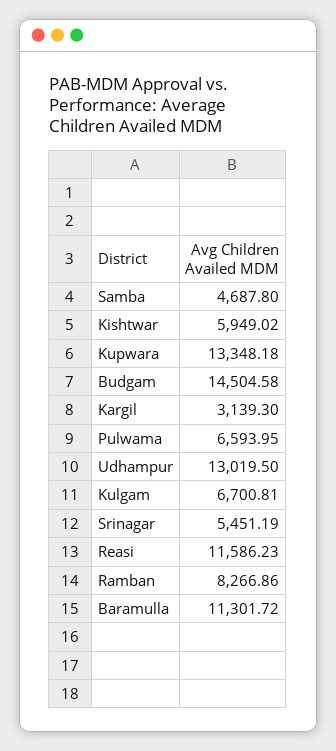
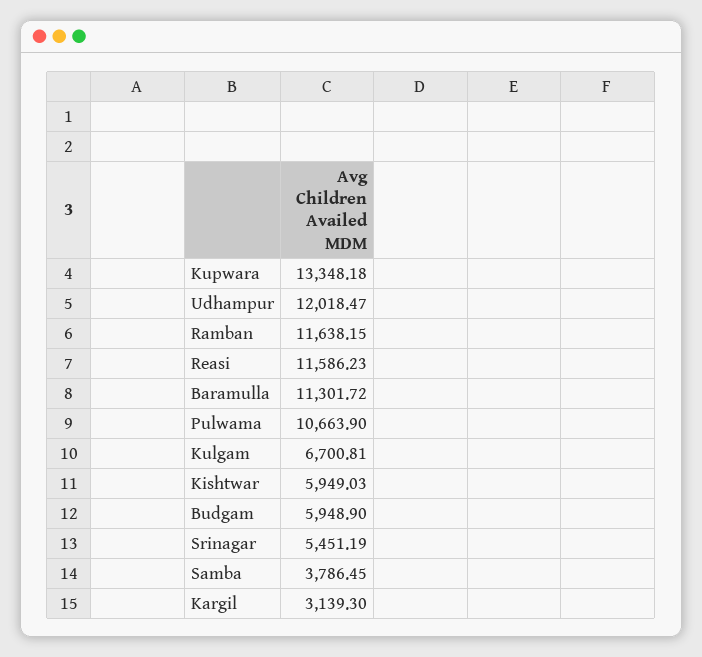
  {
-   "Samba": 4687.8,
+   "Samba": 3786.45,
-   "Kishtwar": 5949.02,
+   "Kishtwar": 5949.03,
    "Kupwara": 13348.18,
-   "Budgam": 14504.58,
+   "Budgam": 5948.9,
    "Kargil": 3139.3,
-   "Pulwama": 6593.95,
+   "Pulwama": 10663.9,
-   "Udhampur": 13019.5,
+   "Udhampur": 12018.47,
    "Kulgam": 6700.81,
    "Srinagar": 5451.19,
    "Reasi": 11586.23,
-   "Ramban": 8266.86,
+   "Ramban": 11638.15,
    "Baramulla": 11301.72
  }

